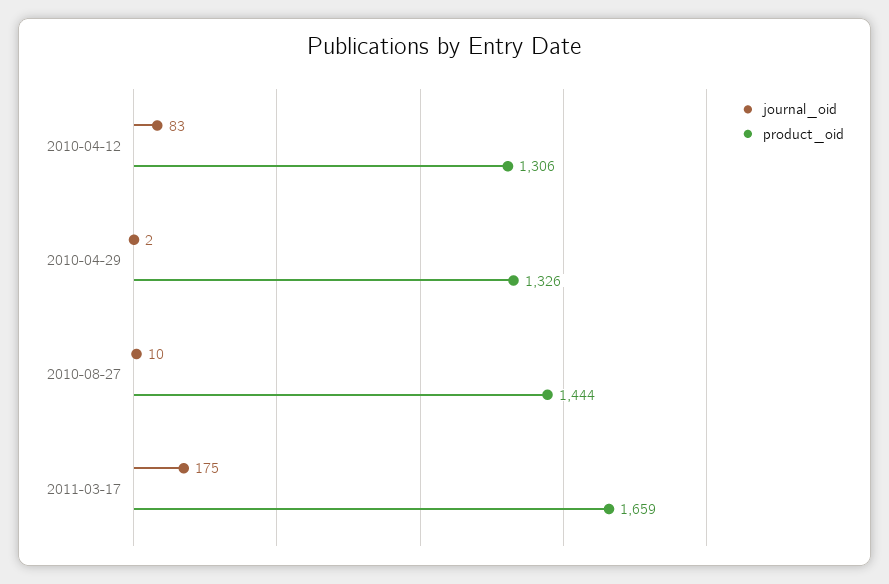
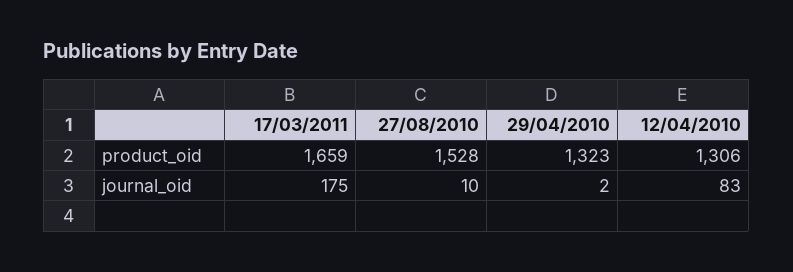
  {
    "journal_oid": {
      "2010-04-12": 83,
      "2010-04-29": 2,
      "2010-08-27": 10,
      "2011-03-17": 175
    },
    "product_oid": {
      "2010-04-12": 1306,
-     "2010-04-29": 1326,
+     "2010-04-29": 1323,
-     "2010-08-27": 1444,
+     "2010-08-27": 1528,
      "2011-03-17": 1659
    }
  }

